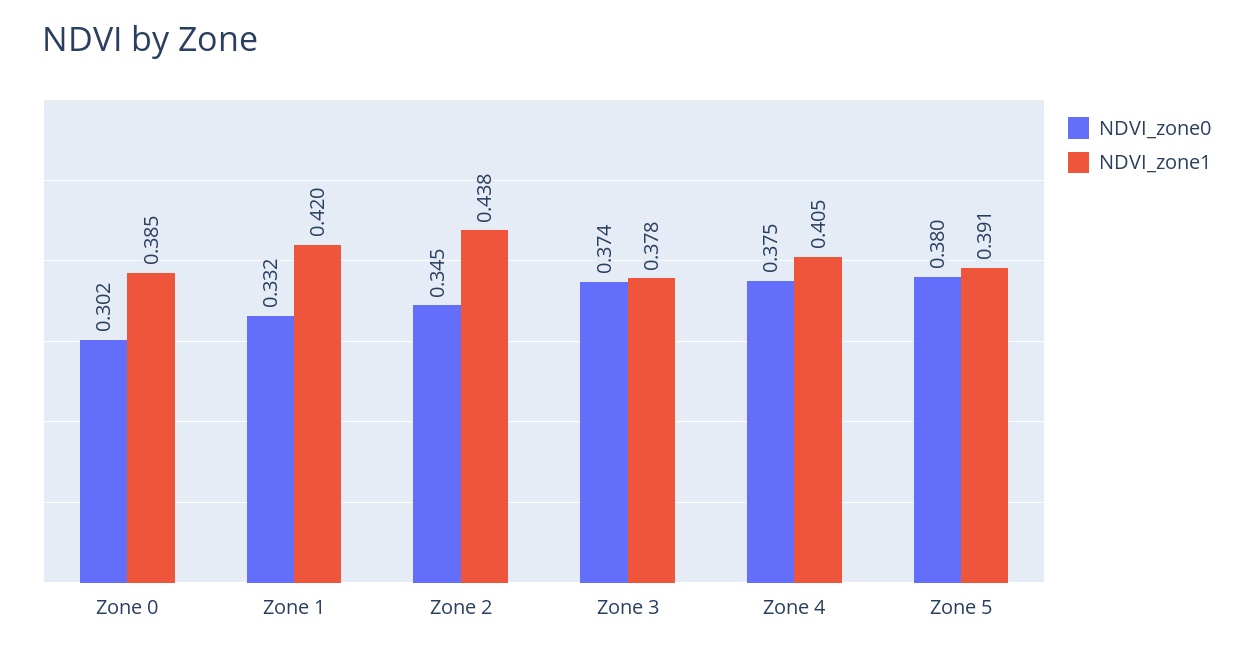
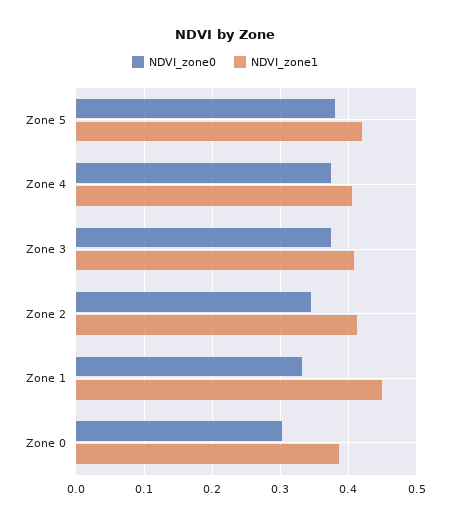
  {
    "NDVI_zone0": {
      "Zone 0": 0.302,
      "Zone 1": 0.332,
      "Zone 2": 0.345,
      "Zone 3": 0.374,
      "Zone 4": 0.375,
      "Zone 5": 0.38
    },
    "NDVI_zone1": {
      "Zone 0": 0.385,
-     "Zone 1": 0.42,
+     "Zone 1": 0.45,
-     "Zone 2": 0.438,
+     "Zone 2": 0.41,
-     "Zone 3": 0.378,
+     "Zone 3": 0.41,
      "Zone 4": 0.405,
-     "Zone 5": 0.391
+     "Zone 5": 0.42
    }
  }

